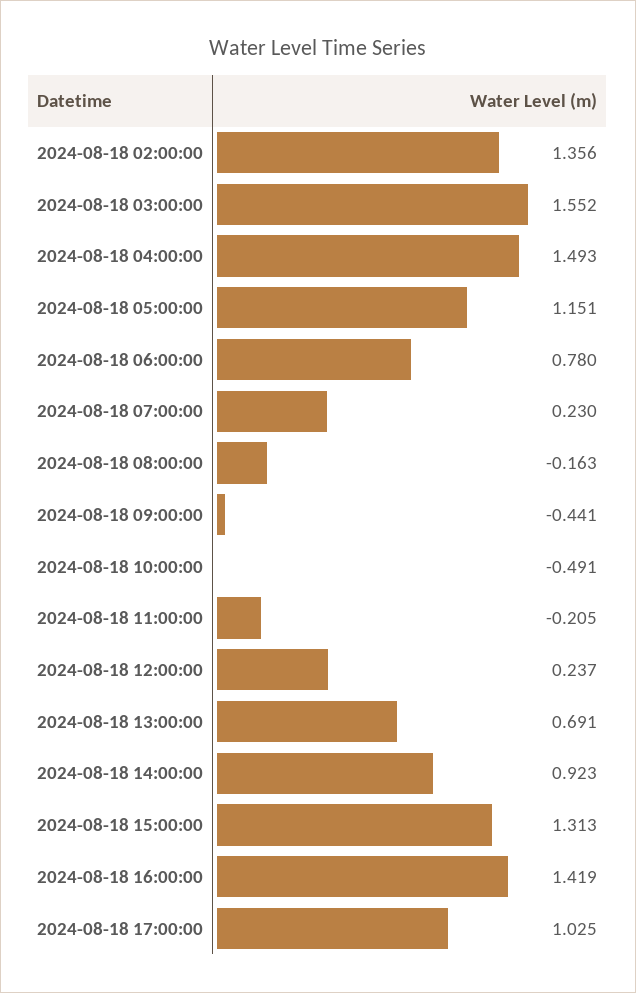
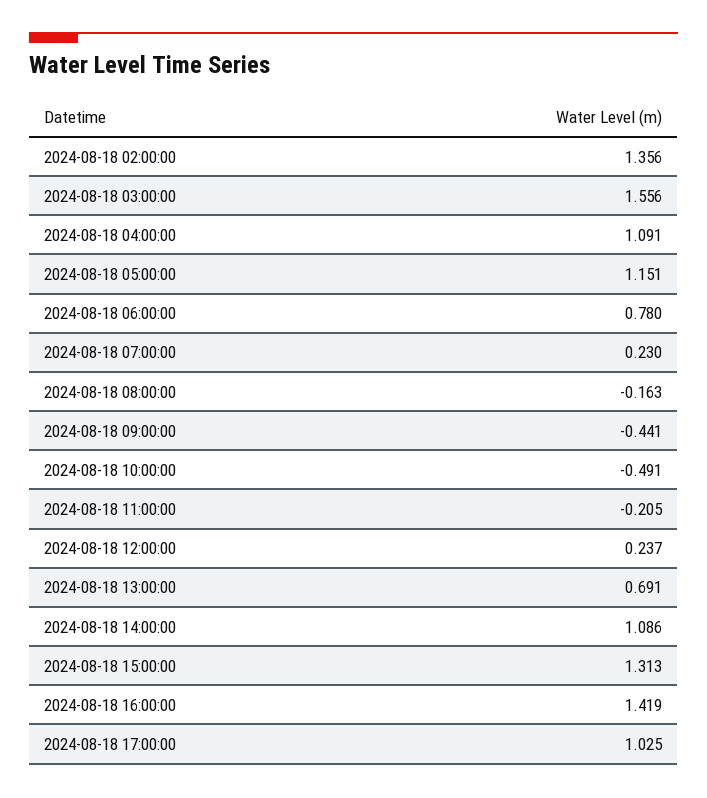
  {
    "2024-08-18 02:00:00": 1.356,
-   "2024-08-18 03:00:00": 1.552,
+   "2024-08-18 03:00:00": 1.556,
-   "2024-08-18 04:00:00": 1.493,
+   "2024-08-18 04:00:00": 1.091,
    "2024-08-18 05:00:00": 1.151,
    "2024-08-18 06:00:00": 0.78,
    "2024-08-18 07:00:00": 0.23,
    "2024-08-18 08:00:00": -0.163,
    "2024-08-18 09:00:00": -0.441,
    "2024-08-18 10:00:00": -0.491,
    "2024-08-18 11:00:00": -0.205,
    "2024-08-18 12:00:00": 0.237,
    "2024-08-18 13:00:00": 0.691,
-   "2024-08-18 14:00:00": 0.923,
+   "2024-08-18 14:00:00": 1.086,
    "2024-08-18 15:00:00": 1.313,
    "2024-08-18 16:00:00": 1.419,
    "2024-08-18 17:00:00": 1.025
  }

